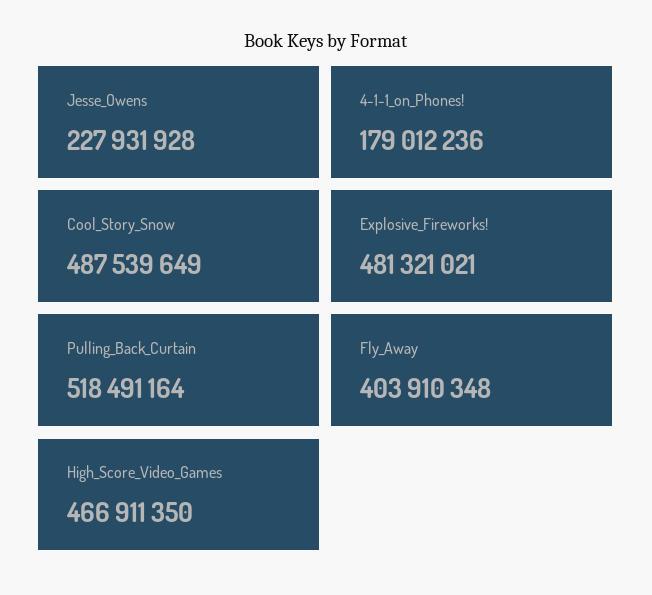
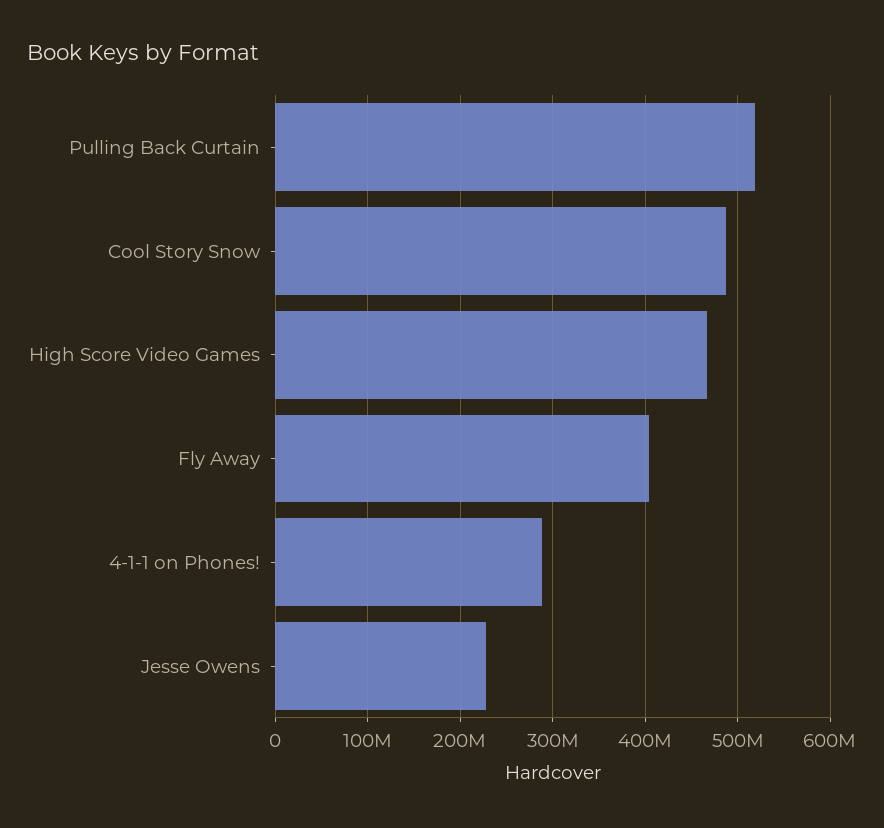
  {
    "Jesse_Owens": 227931928,
-   "4-1-1_on_Phones!": 179012236,
+   "4-1-1_on_Phones!": 290000000,
    "Cool_Story_Snow": 487539649,
-   "Explosive_Fireworks!": 481321021,
    "Pulling_Back_Curtain": 518491164,
    "Fly_Away": 403910348,
    "High_Score_Video_Games": 466911350
  }

